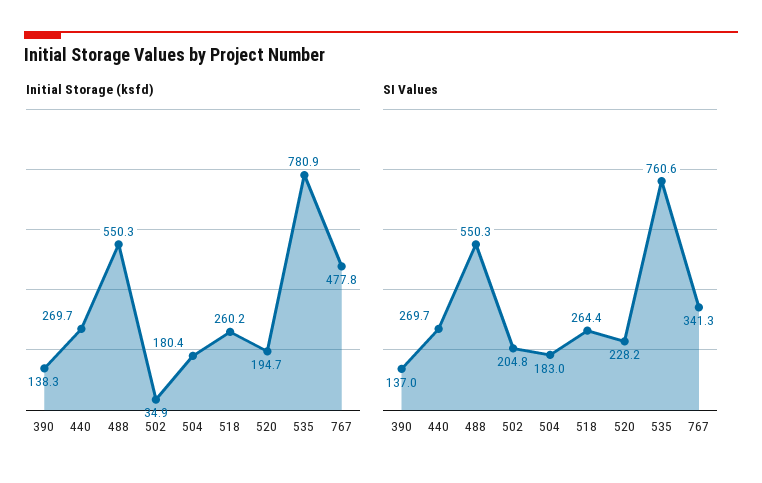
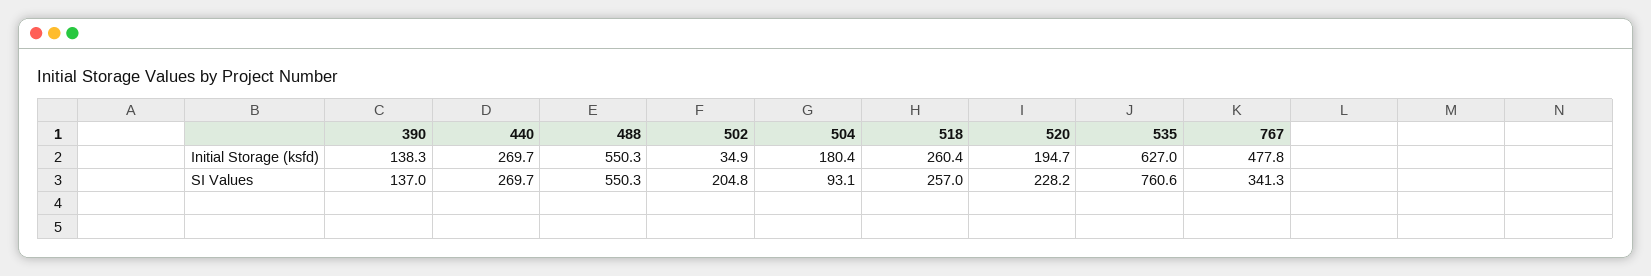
  {
    "Initial Storage (ksfd)": {
      "390": 138.3,
      "440": 269.7,
      "488": 550.3,
      "502": 34.9,
      "504": 180.4,
-     "518": 260.2,
+     "518": 260.4,
      "520": 194.7,
-     "535": 780.9,
+     "535": 627,
      "767": 477.8
    },
    "SI Values": {
      "390": 137,
      "440": 269.7,
      "488": 550.3,
      "502": 204.8,
-     "504": 183,
+     "504": 93.1,
-     "518": 264.4,
+     "518": 257,
      "520": 228.2,
      "535": 760.6,
      "767": 341.3
    }
  }

